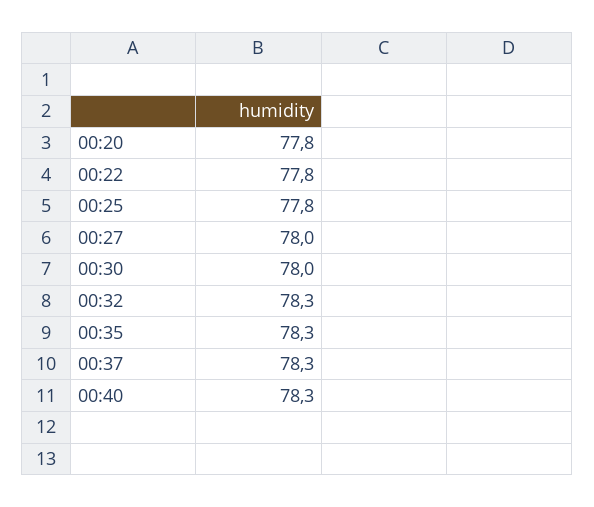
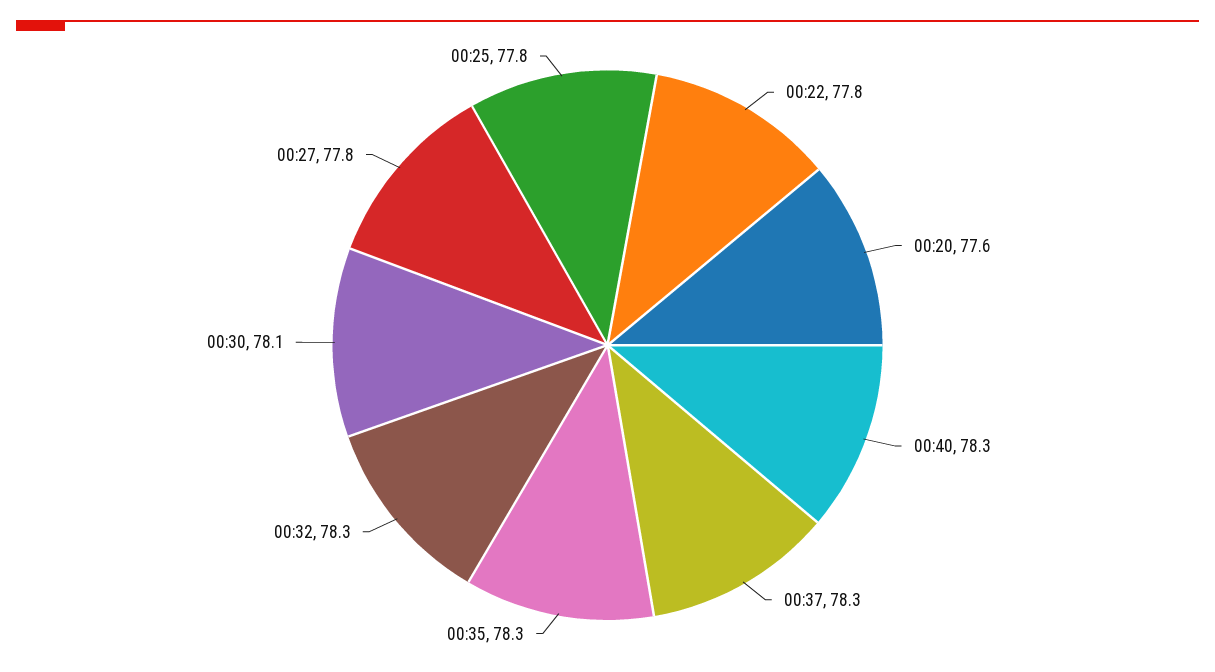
  {
-   "00:20": 77.8,
+   "00:20": 77.6,
    "00:22": 77.8,
    "00:25": 77.8,
-   "00:27": 78,
+   "00:27": 77.8,
-   "00:30": 78,
+   "00:30": 78.1,
    "00:32": 78.3,
    "00:35": 78.3,
    "00:37": 78.3,
    "00:40": 78.3
  }

